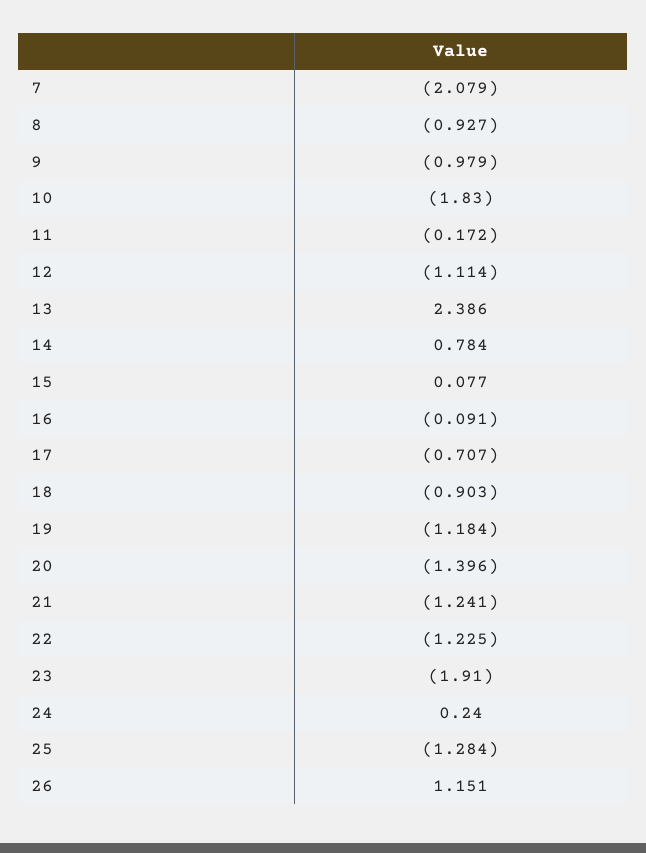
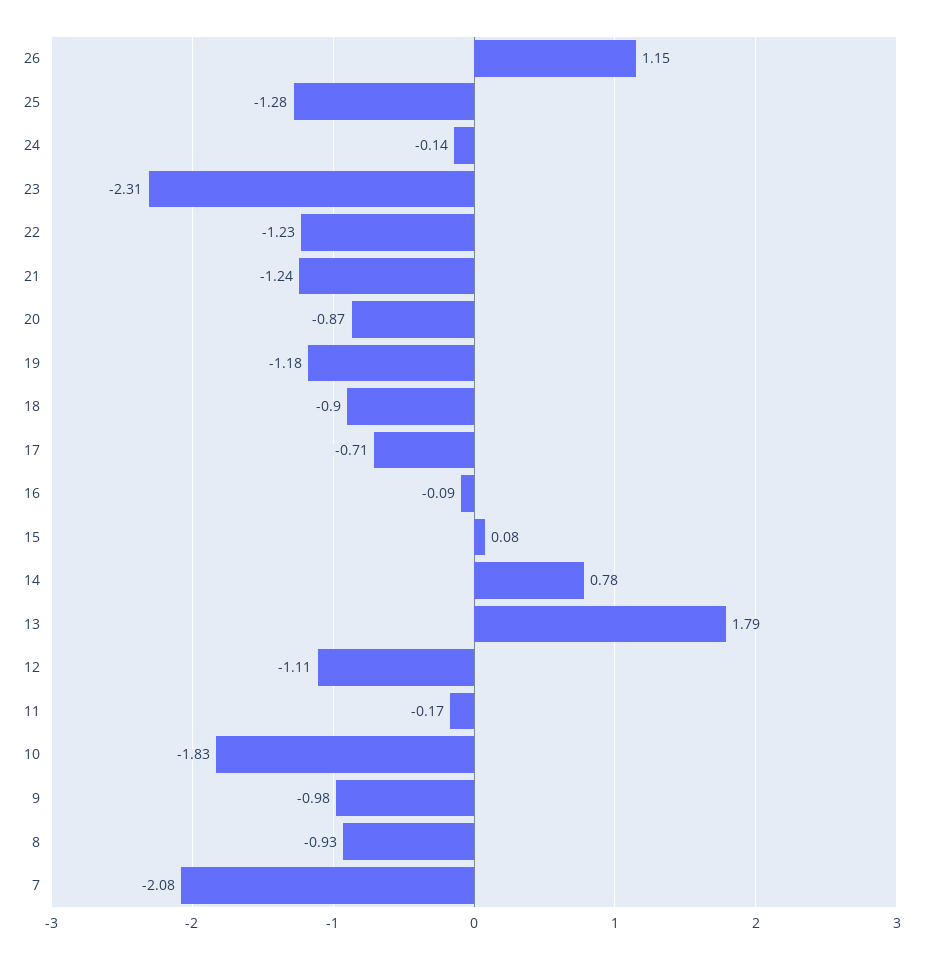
  {
    "7": -2.079,
    "8": -0.927,
    "9": -0.979,
    "10": -1.83,
    "11": -0.172,
    "12": -1.114,
-   "13": 2.386,
+   "13": 1.79,
    "14": 0.784,
    "15": 0.077,
    "16": -0.091,
    "17": -0.707,
    "18": -0.903,
    "19": -1.184,
-   "20": -1.396,
+   "20": -0.87,
    "21": -1.241,
    "22": -1.225,
-   "23": -1.91,
+   "23": -2.31,
-   "24": 0.24,
+   "24": -0.14,
    "25": -1.284,
    "26": 1.151
  }

